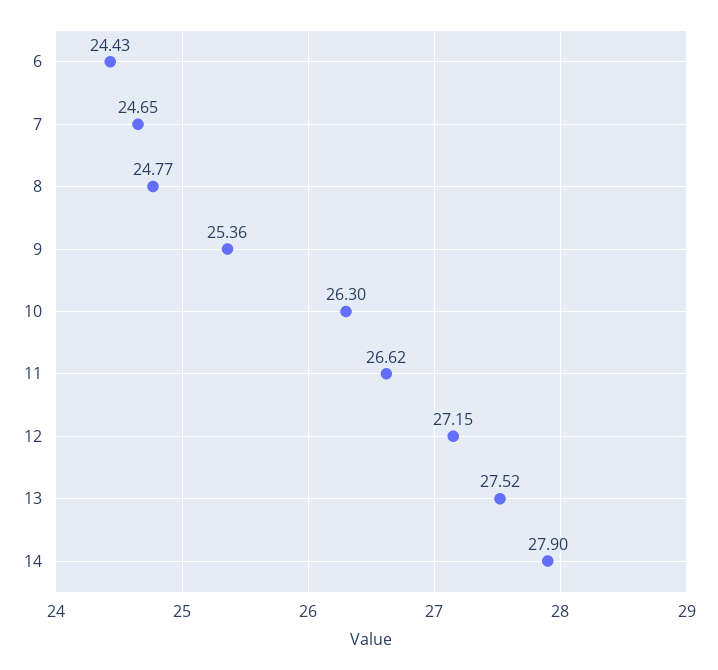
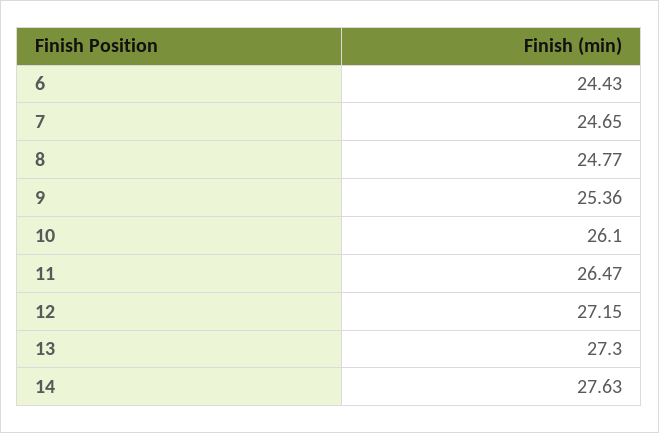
  {
    "6": 24.43,
    "7": 24.65,
    "8": 24.77,
    "9": 25.36,
-   "10": 26.3,
+   "10": 26.1,
-   "11": 26.62,
+   "11": 26.47,
    "12": 27.15,
-   "13": 27.52,
+   "13": 27.3,
-   "14": 27.9
+   "14": 27.63
  }

